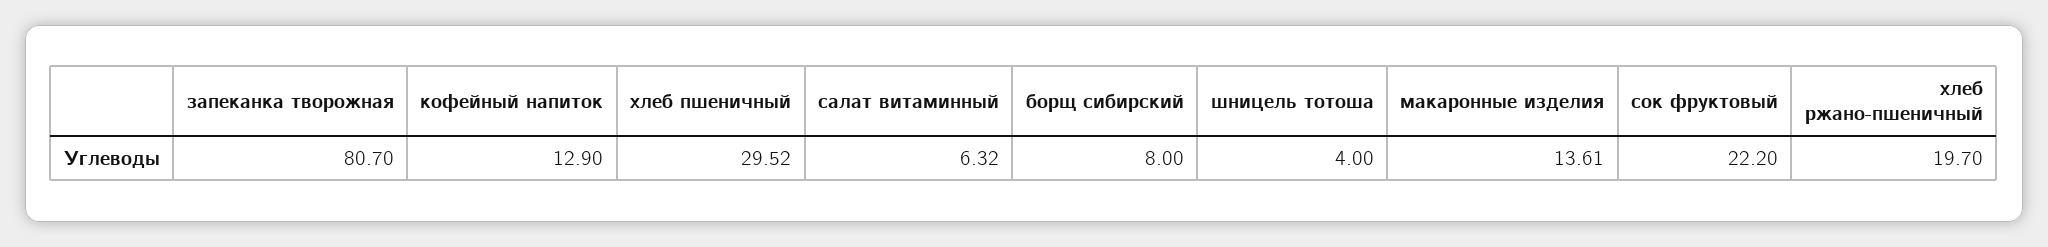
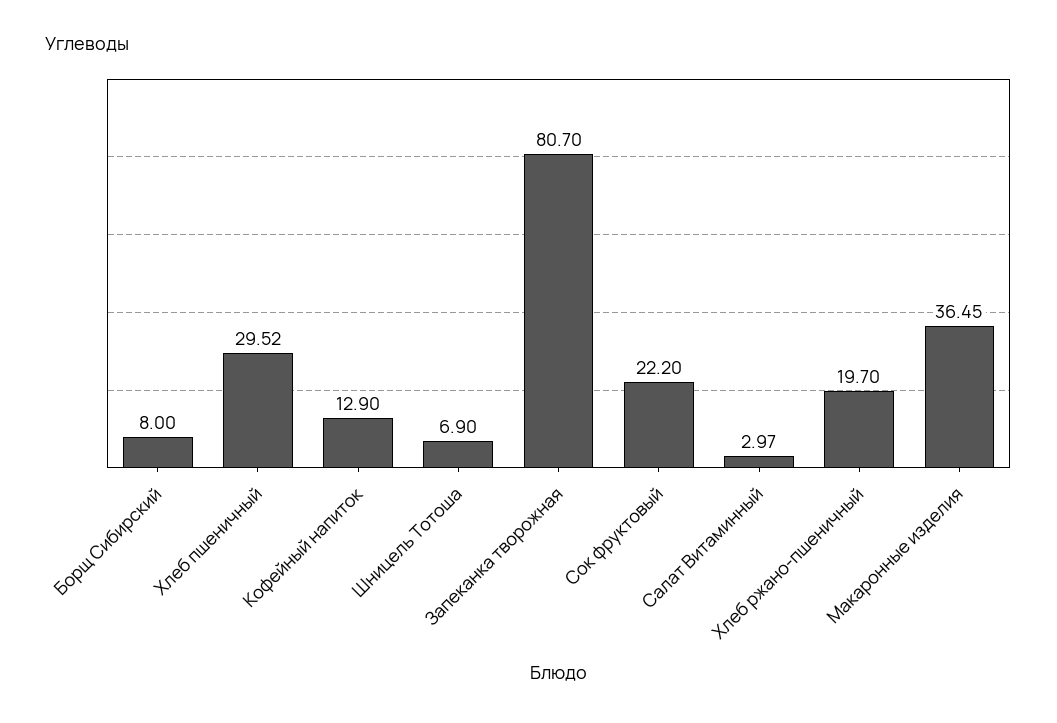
  {
    "запеканка творожная": 80.7,
    "кофейный напиток": 12.9,
    "хлеб пшеничный": 29.52,
-   "салат витаминный": 6.32,
+   "салат витаминный": 2.97,
    "борщ сибирский": 8,
-   "шницель тотоша": 4,
+   "шницель тотоша": 6.9,
-   "макаронные изделия": 13.61,
+   "макаронные изделия": 36.45,
    "сок фруктовый": 22.2,
    "хлеб ржано-пшеничный": 19.7
  }

